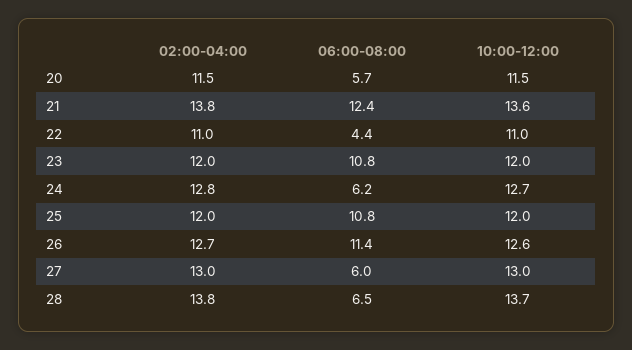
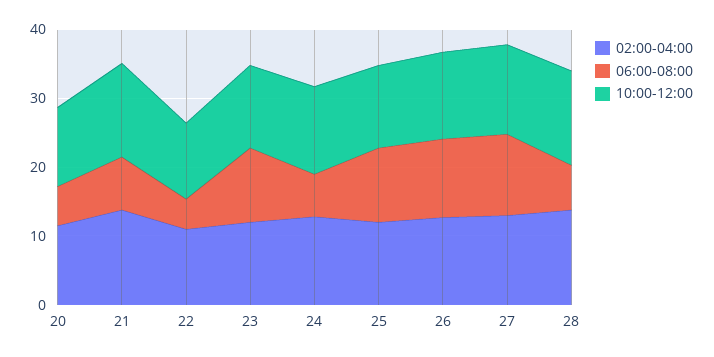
  {
    "02:00-04:00": {
      "20": 11.5,
      "21": 13.8,
      "22": 11,
      "23": 12,
      "24": 12.8,
      "25": 12,
      "26": 12.7,
      "27": 13,
      "28": 13.8
    },
    "06:00-08:00": {
      "20": 5.7,
-     "21": 12.4,
+     "21": 8,
      "22": 4.4,
      "23": 10.8,
      "24": 6.2,
      "25": 10.8,
      "26": 11.4,
-     "27": 6,
+     "27": 12,
      "28": 6.5
    },
    "10:00-12:00": {
      "20": 11.5,
      "21": 13.6,
      "22": 11,
      "23": 12,
      "24": 12.7,
      "25": 12,
      "26": 12.6,
      "27": 13,
      "28": 13.7
    }
  }

